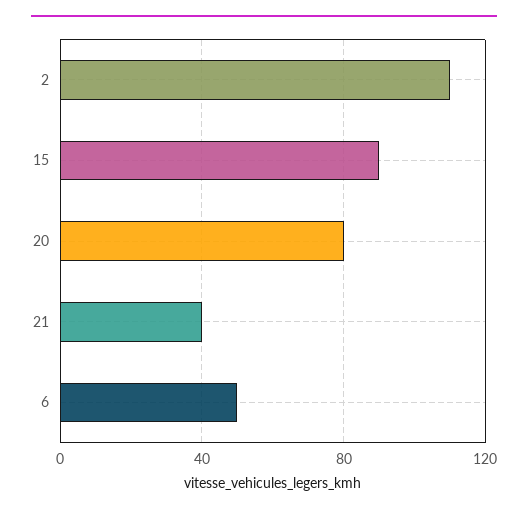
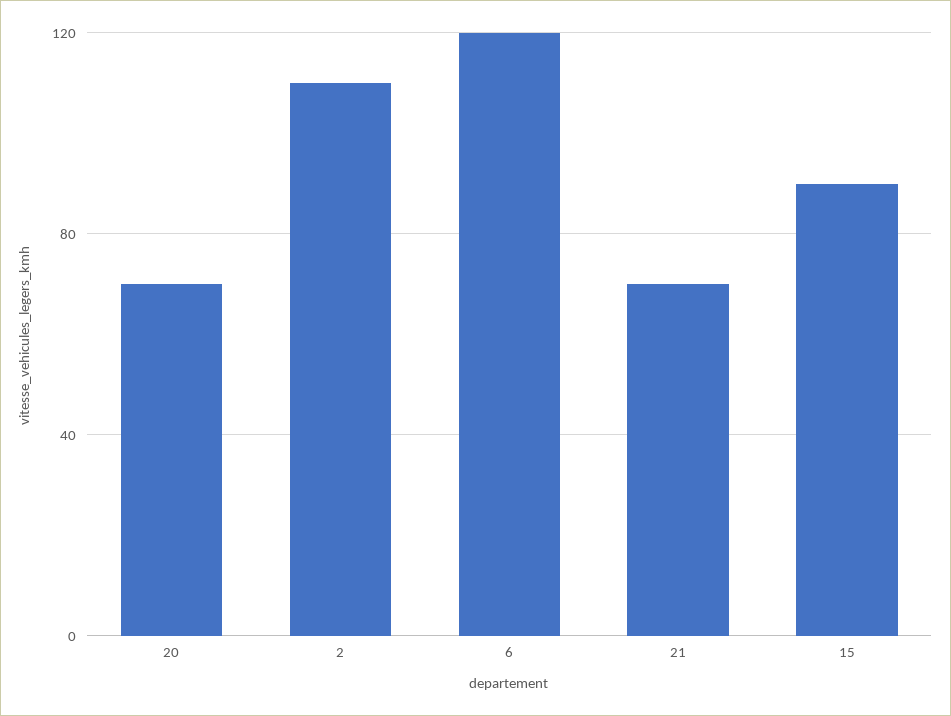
  {
    "2": 110,
    "15": 90,
-   "20": 80,
+   "20": 70,
-   "21": 40,
+   "21": 70,
-   "6": 50
+   "6": 120
  }

